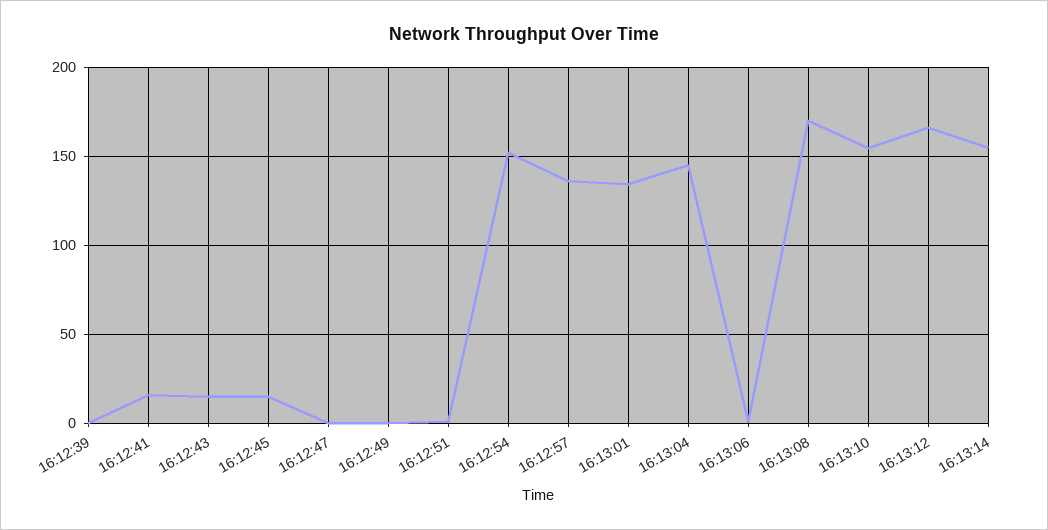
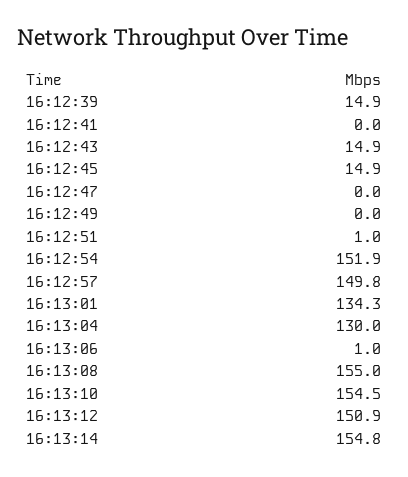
  {
-   "16:12:39": 0,
+   "16:12:39": 14.9,
-   "16:12:41": 15,
+   "16:12:41": 0,
    "16:12:43": 14.9,
    "16:12:45": 14.9,
    "16:12:47": 0,
    "16:12:49": 0,
    "16:12:51": 1,
    "16:12:54": 151.9,
-   "16:12:57": 135,
+   "16:12:57": 149.8,
    "16:13:01": 134.3,
-   "16:13:04": 145,
+   "16:13:04": 130,
    "16:13:06": 1,
-   "16:13:08": 170,
+   "16:13:08": 155,
    "16:13:10": 154.5,
-   "16:13:12": 165,
+   "16:13:12": 150.9,
    "16:13:14": 154.8
  }

